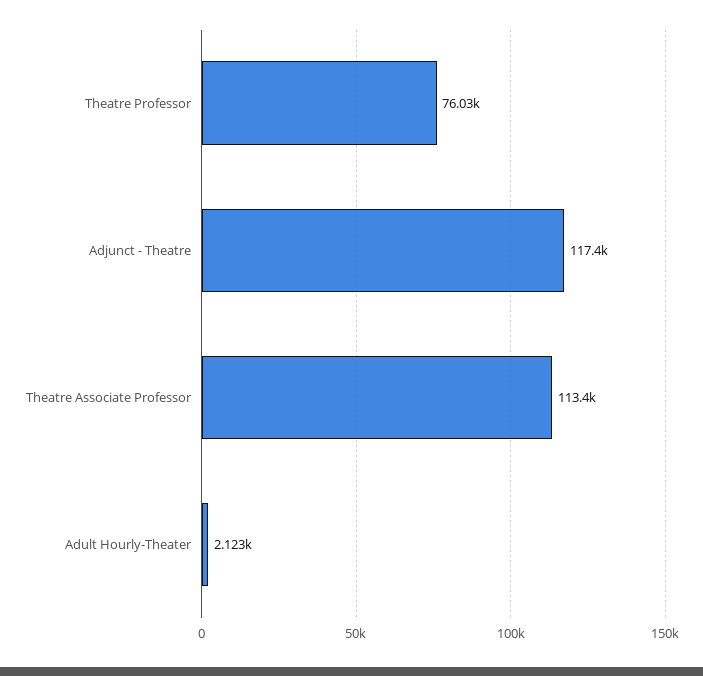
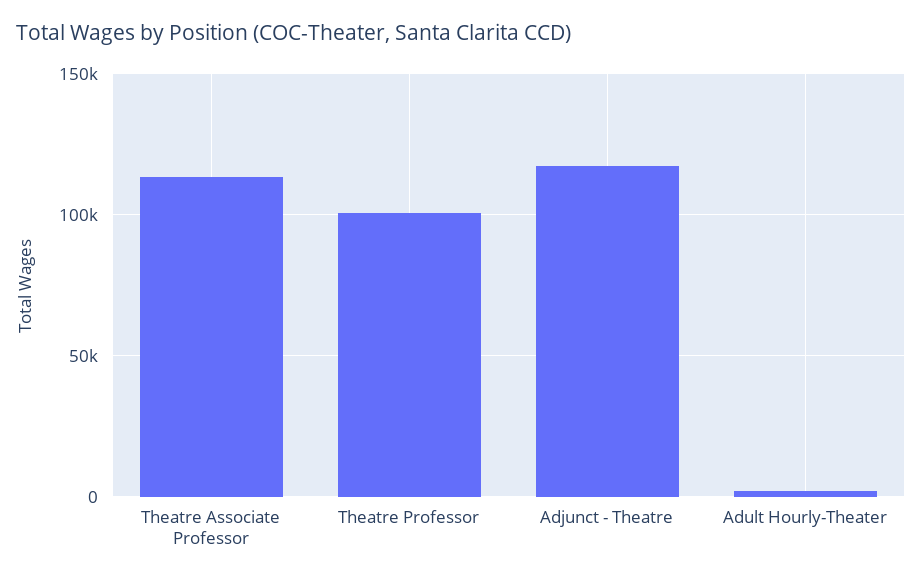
  {
-   "Theatre Professor": 76030,
+   "Theatre Professor": 100000,
    "Adjunct - Theatre": 117400,
    "Theatre Associate Professor": 113400,
    "Adult Hourly-Theater": 2123
  }

